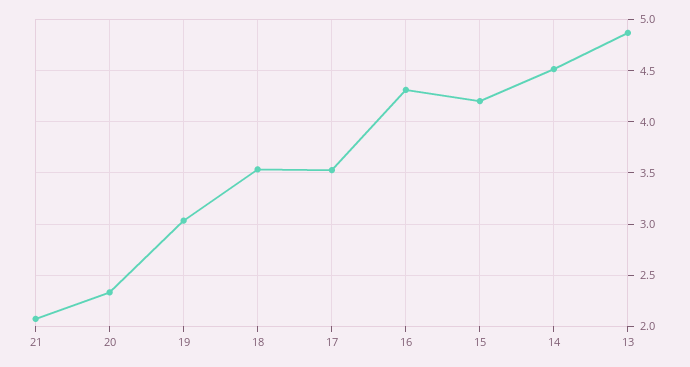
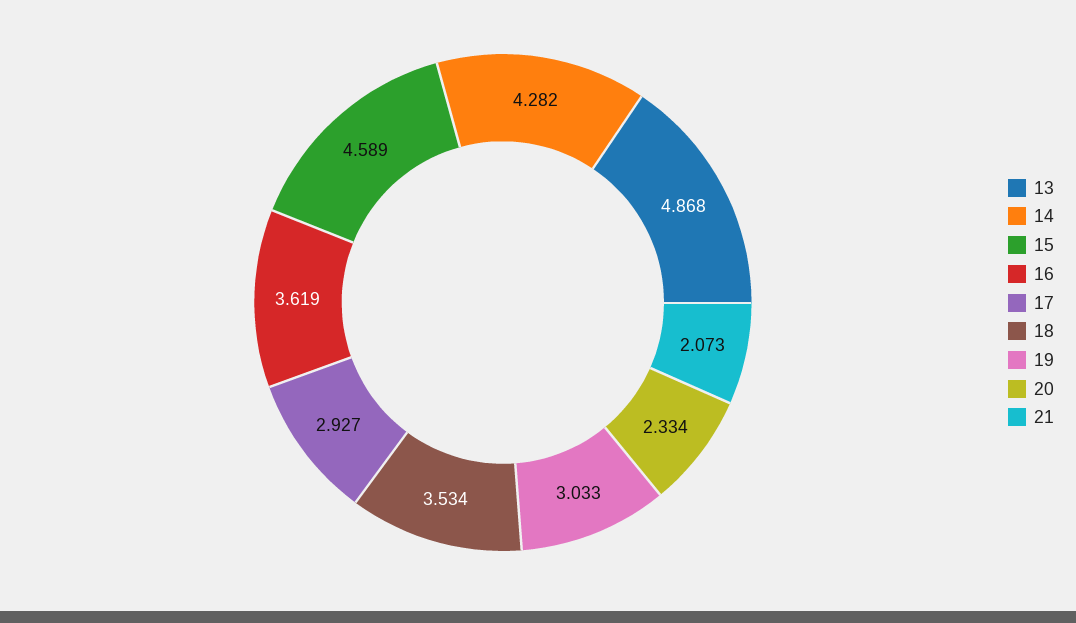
  {
    "21": 2.073,
    "20": 2.334,
    "19": 3.033,
    "18": 3.534,
-   "17": 3.5,
+   "17": 2.927,
-   "16": 4.3,
+   "16": 3.619,
-   "15": 4.2,
+   "15": 4.589,
-   "14": 4.5,
+   "14": 4.282,
    "13": 4.868
  }

